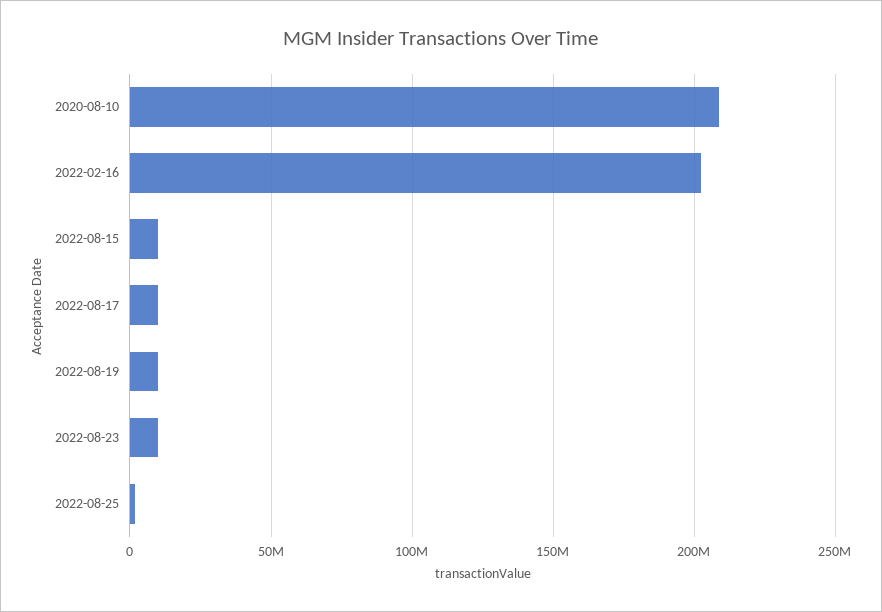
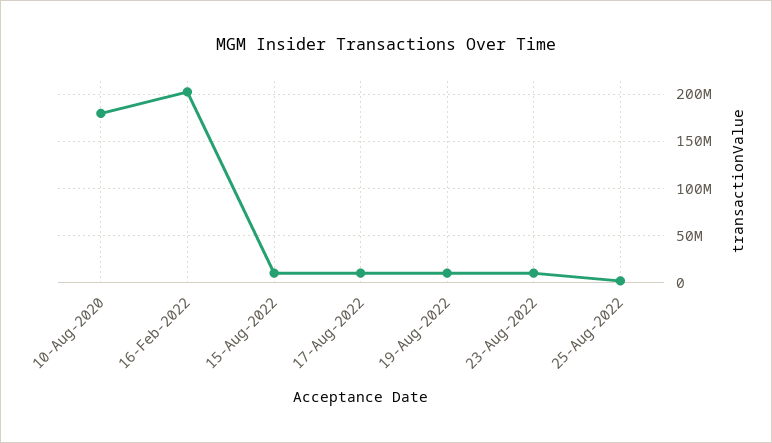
  {
-   "2020-08-10": 210000000,
+   "2020-08-10": 180000000,
    "2022-02-16": 205000000,
    "2022-08-15": 10000000,
    "2022-08-17": 10000000,
    "2022-08-19": 10000000,
    "2022-08-23": 10000000,
    "2022-08-25": 0
  }

